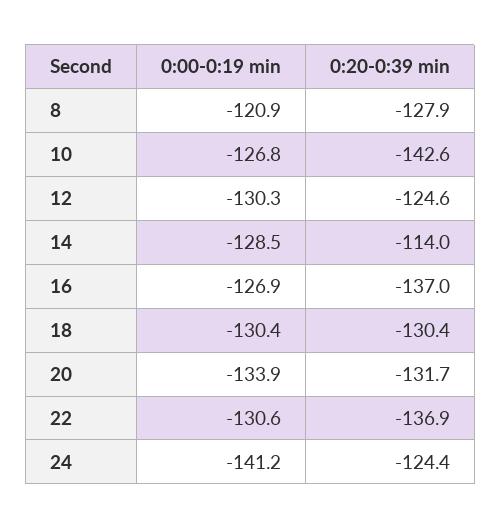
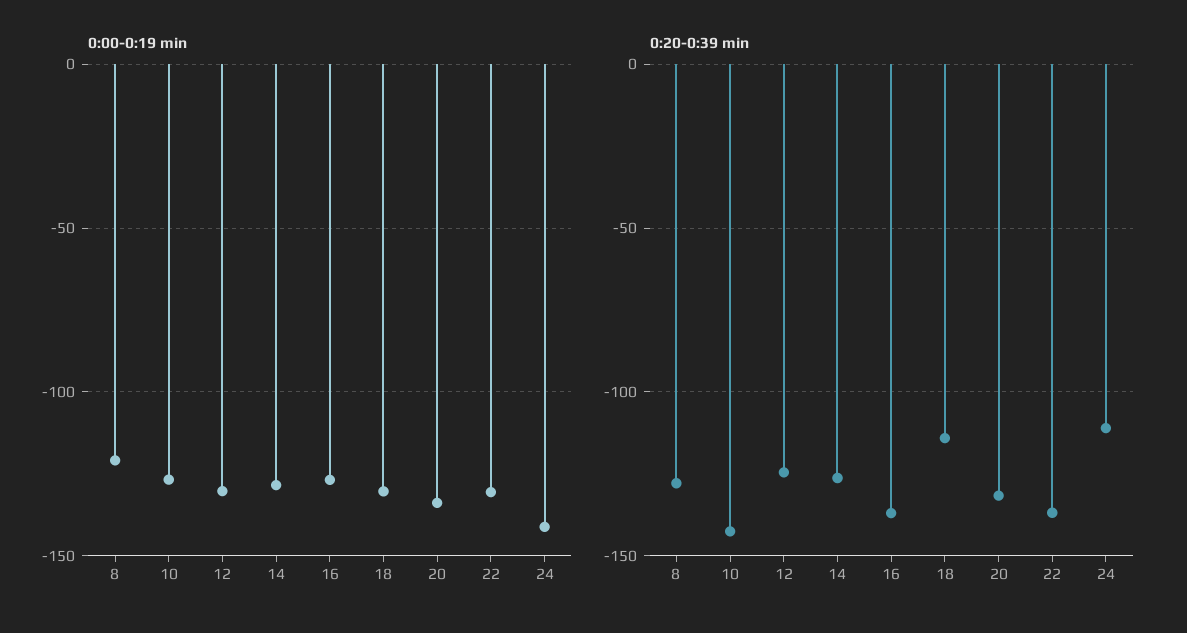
  {
    "0:00-0:19 min": {
      "8": -120.9,
      "10": -126.8,
      "12": -130.3,
      "14": -128.5,
      "16": -126.9,
      "18": -130.4,
      "20": -133.9,
      "22": -130.6,
      "24": -141.2
    },
    "0:20-0:39 min": {
      "8": -127.9,
      "10": -142.6,
      "12": -124.6,
-     "14": -114,
+     "14": -125,
      "16": -137,
-     "18": -130.4,
+     "18": -115,
      "20": -131.7,
      "22": -136.9,
-     "24": -124.4
+     "24": -110
    }
  }

